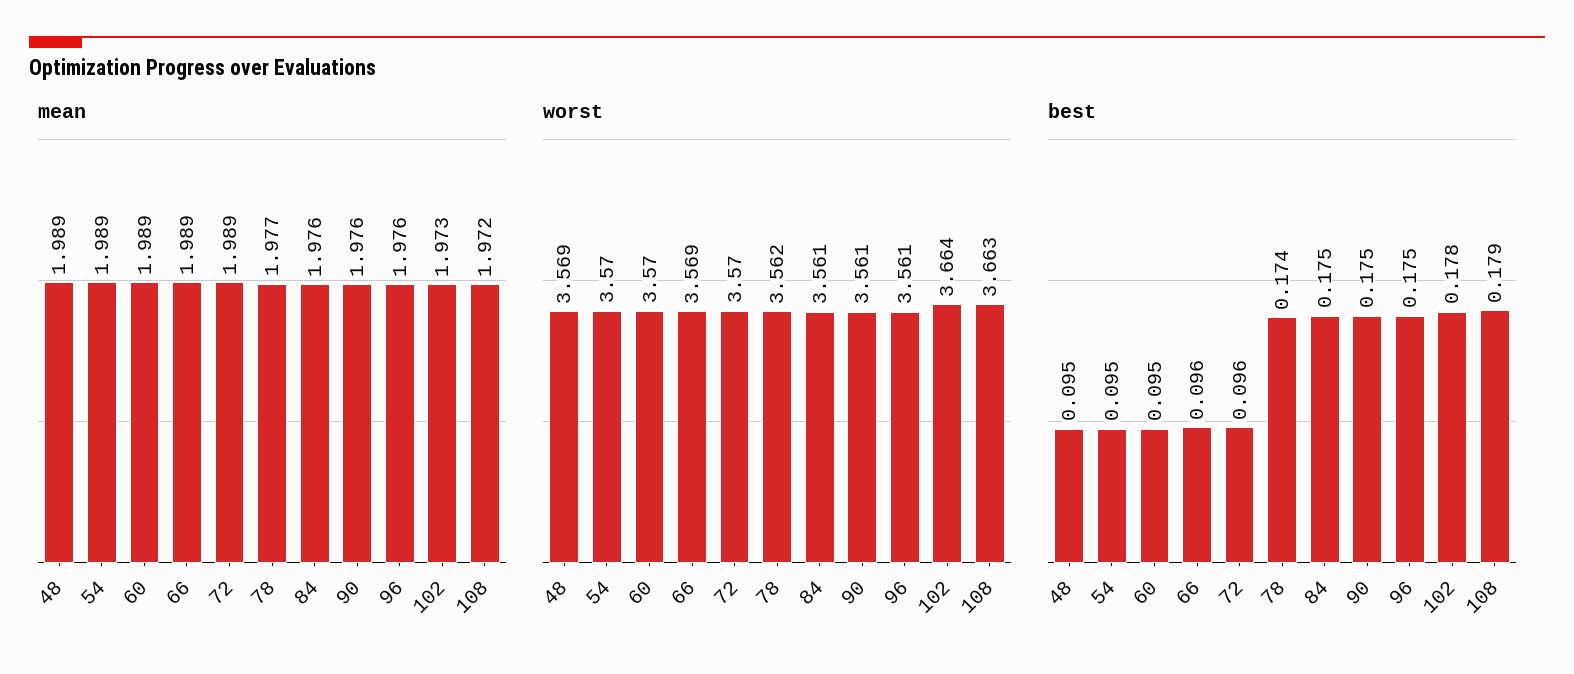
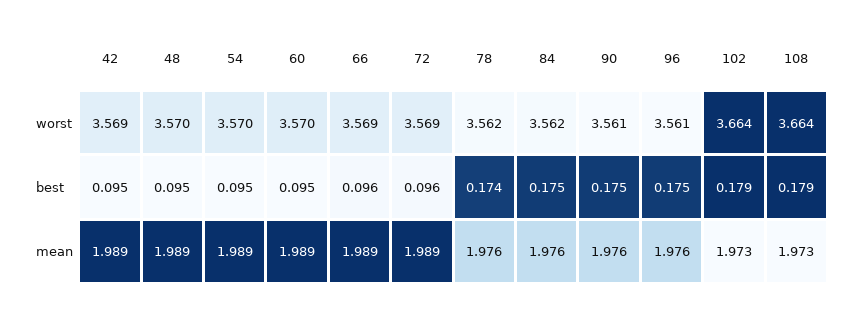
  {
    "mean": {
      "48": 1.989,
      "54": 1.989,
      "60": 1.989,
      "66": 1.989,
      "72": 1.989,
-     "78": 1.977,
+     "78": 1.976,
      "84": 1.976,
      "90": 1.976,
      "96": 1.976,
      "102": 1.973,
-     "108": 1.972
+     "108": 1.973,
+     "42": 1.989
    },
    "worst": {
-     "48": 3.569,
+     "48": 3.57,
      "54": 3.57,
      "60": 3.57,
      "66": 3.569,
-     "72": 3.57,
+     "72": 3.569,
      "78": 3.562,
-     "84": 3.561,
+     "84": 3.562,
      "90": 3.561,
      "96": 3.561,
      "102": 3.664,
-     "108": 3.663
+     "108": 3.664,
+     "42": 3.569
    },
    "best": {
      "48": 0.095,
      "54": 0.095,
      "60": 0.095,
      "66": 0.096,
      "72": 0.096,
      "78": 0.174,
      "84": 0.175,
      "90": 0.175,
      "96": 0.175,
-     "102": 0.178,
+     "102": 0.179,
-     "108": 0.179
+     "108": 0.179,
+     "42": 0.095
    }
  }

